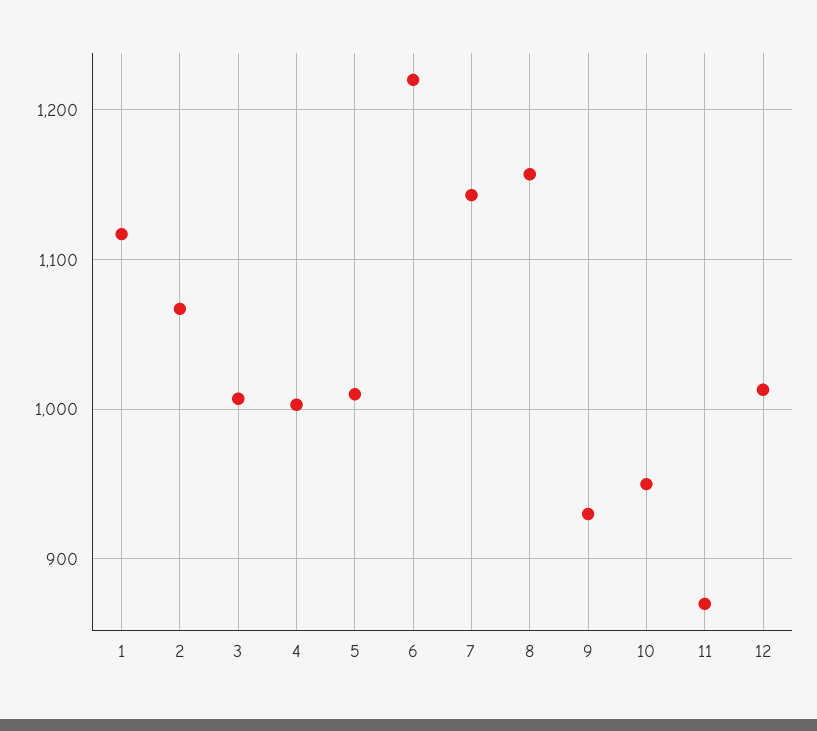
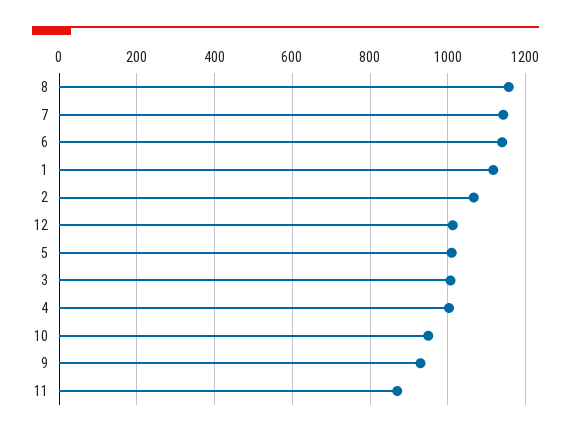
  {
    "1": 1120,
    "2": 1070,
    "3": 1010,
    "4": 1000,
    "5": 1010,
-   "6": 1220,
+   "6": 1140,
    "7": 1140,
    "8": 1160,
    "9": 930,
    "10": 950,
    "11": 870,
    "12": 1010
  }

